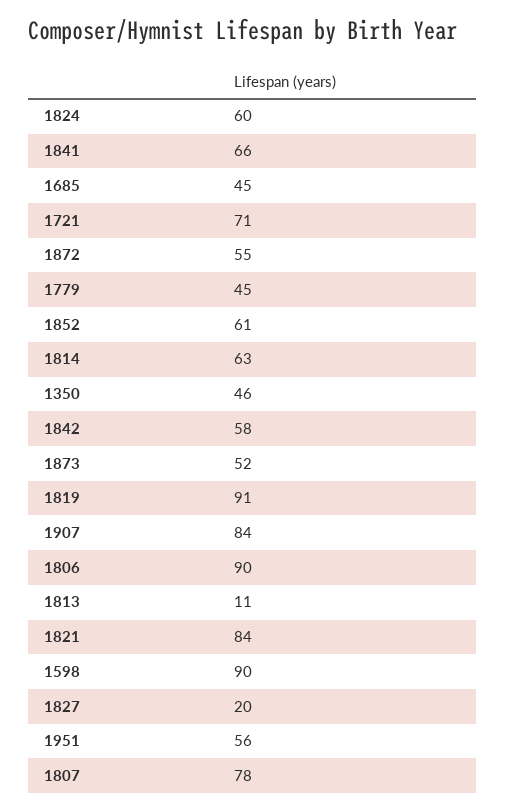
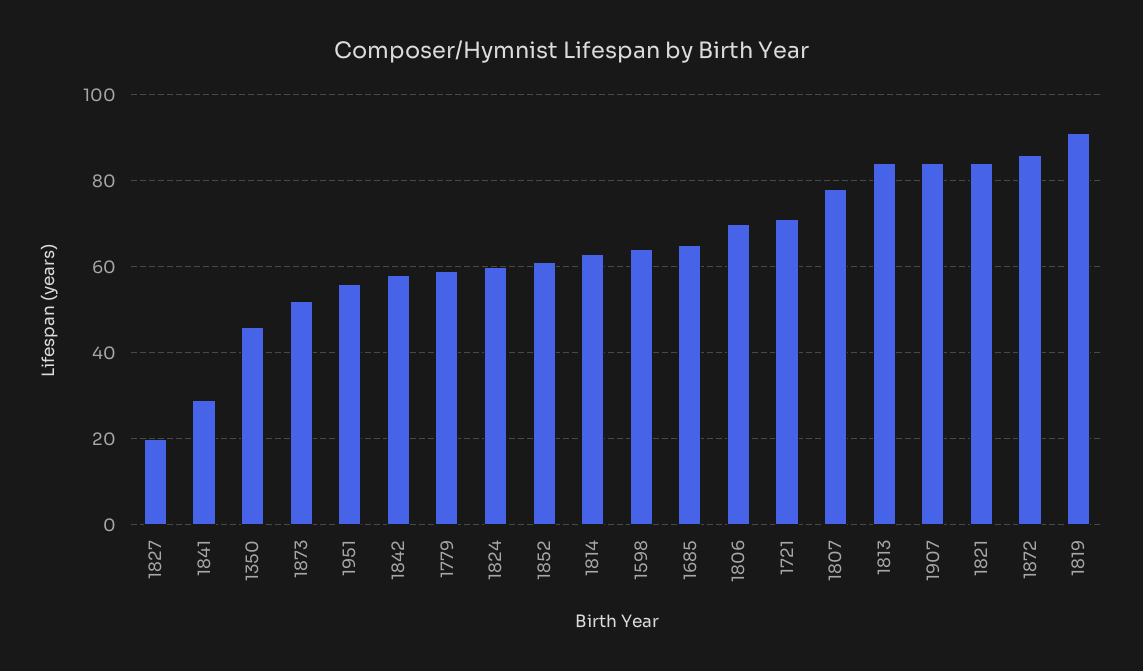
  {
    "1824": 60,
-   "1841": 66,
+   "1841": 30,
-   "1685": 45,
+   "1685": 65,
    "1721": 71,
-   "1872": 55,
+   "1872": 85,
-   "1779": 45,
+   "1779": 60,
    "1852": 61,
    "1814": 63,
    "1350": 46,
    "1842": 58,
    "1873": 52,
    "1819": 91,
    "1907": 84,
-   "1806": 90,
+   "1806": 70,
-   "1813": 11,
+   "1813": 85,
    "1821": 84,
-   "1598": 90,
+   "1598": 65,
    "1827": 20,
    "1951": 56,
    "1807": 78
  }

